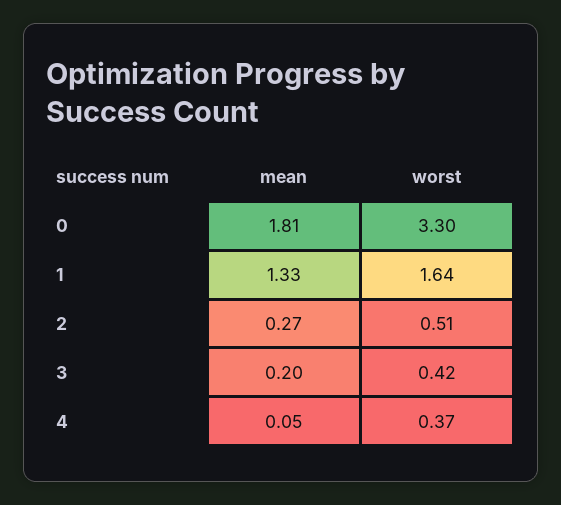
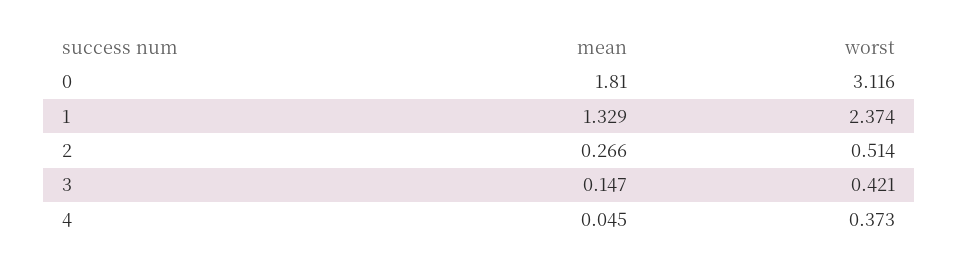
  {
    "mean": {
      "0": 1.81,
      "1": 1.329,
      "2": 0.266,
-     "3": 0.2,
+     "3": 0.147,
      "4": 0.045
    },
    "worst": {
-     "0": 3.3,
+     "0": 3.116,
-     "1": 1.64,
+     "1": 2.374,
      "2": 0.514,
      "3": 0.421,
      "4": 0.373
    }
  }

